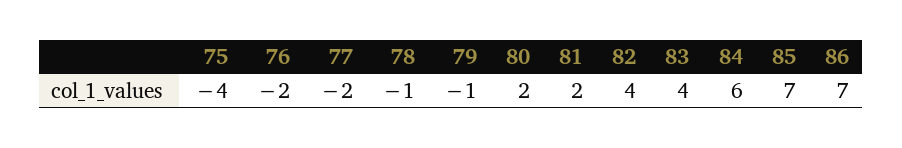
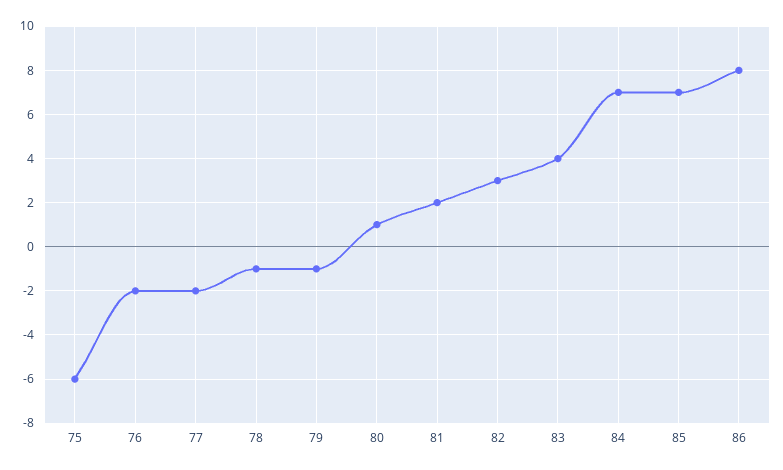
  {
-   "75": -4,
+   "75": -6,
    "76": -2,
    "77": -2,
    "78": -1,
    "79": -1,
-   "80": 2,
+   "80": 1,
    "81": 2,
-   "82": 4,
+   "82": 3,
    "83": 4,
-   "84": 6,
+   "84": 7,
    "85": 7,
-   "86": 7
+   "86": 8
  }

